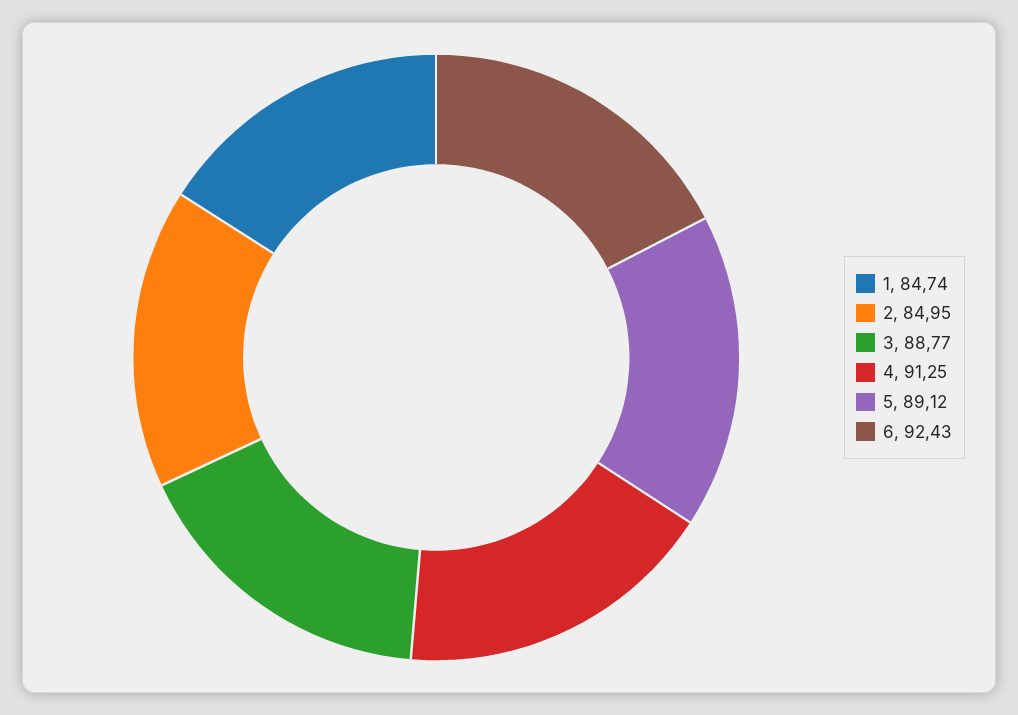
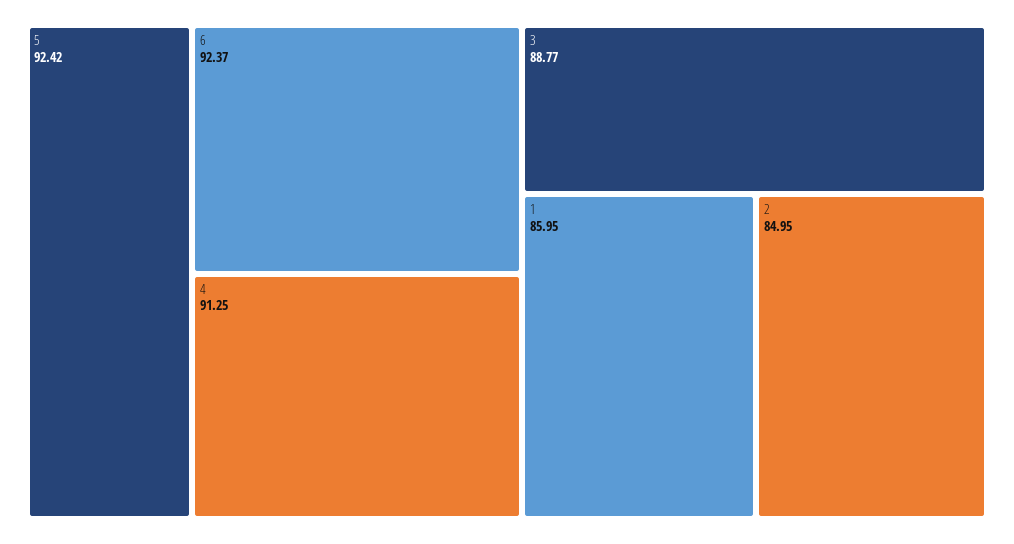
  {
-   "1": 84.74,
+   "1": 85.95,
    "2": 84.95,
    "3": 88.77,
    "4": 91.25,
-   "5": 89.12,
+   "5": 92.42,
-   "6": 92.43
+   "6": 92.37
  }

